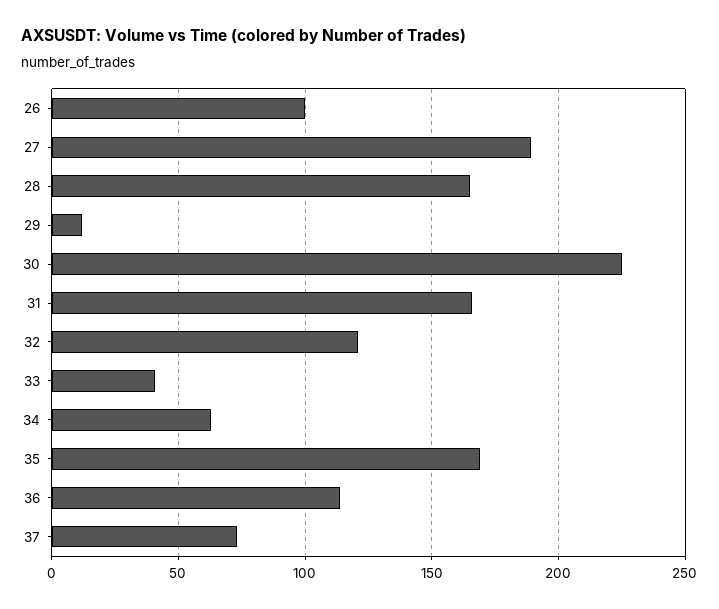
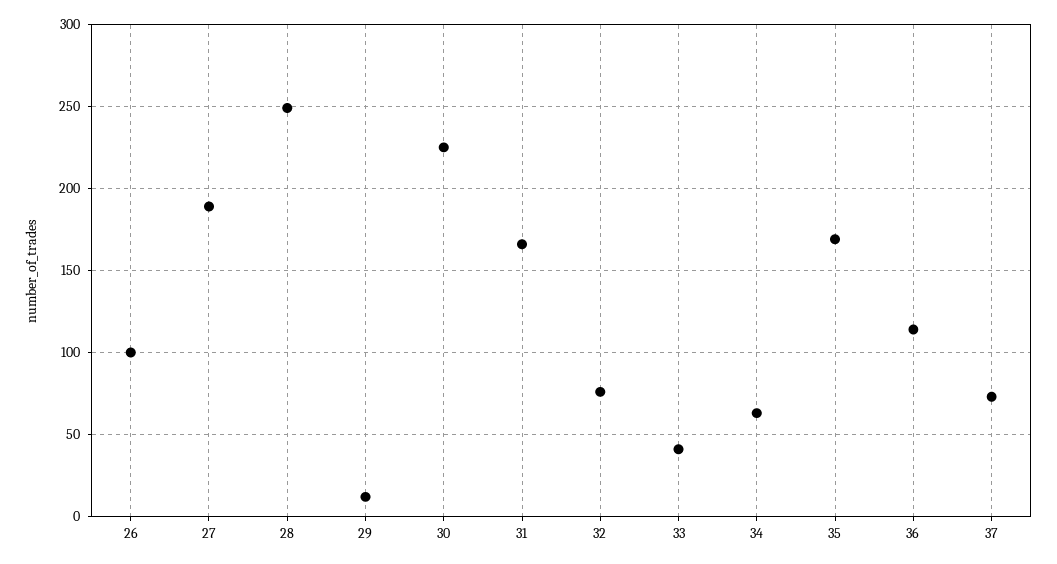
  {
    "26": 100,
    "27": 190,
-   "28": 165,
+   "28": 250,
    "29": 10,
    "30": 225,
    "31": 165,
-   "32": 120,
+   "32": 75,
    "33": 40,
    "34": 65,
    "35": 170,
    "36": 115,
    "37": 75
  }

